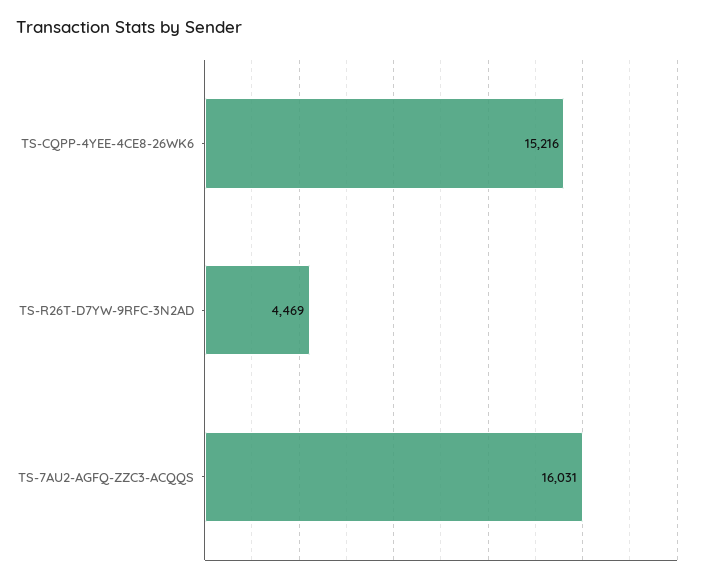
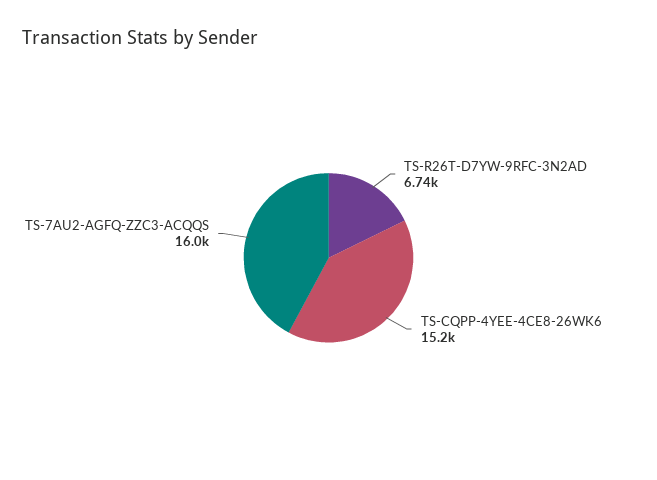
  {
    "TS-CQPP-4YEE-4CE8-26WK6": 15216,
-   "TS-R26T-D7YW-9RFC-3N2AD": 4469,
+   "TS-R26T-D7YW-9RFC-3N2AD": 6740,
    "TS-7AU2-AGFQ-ZZC3-ACQQS": 16031
  }

